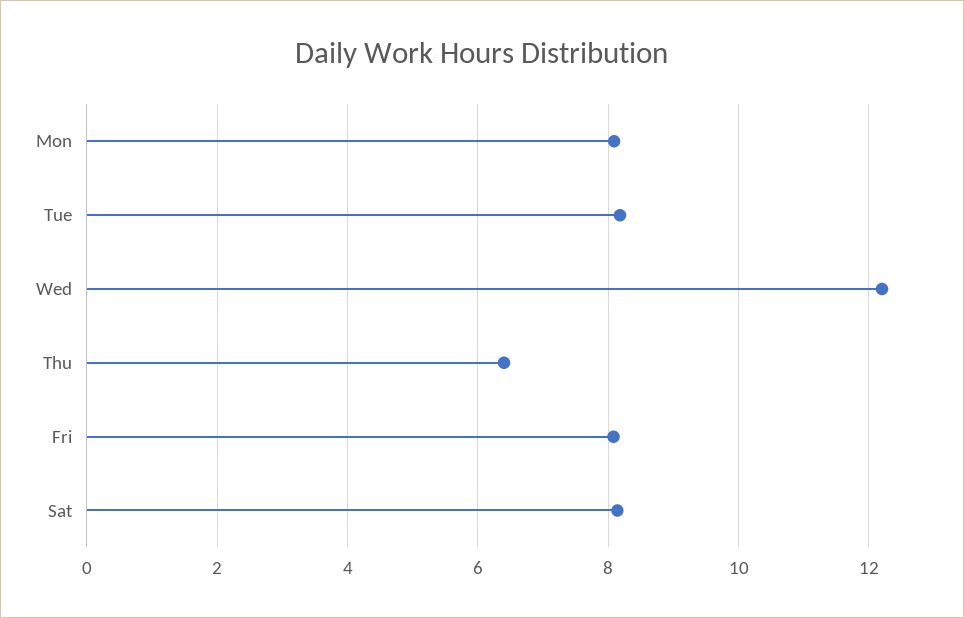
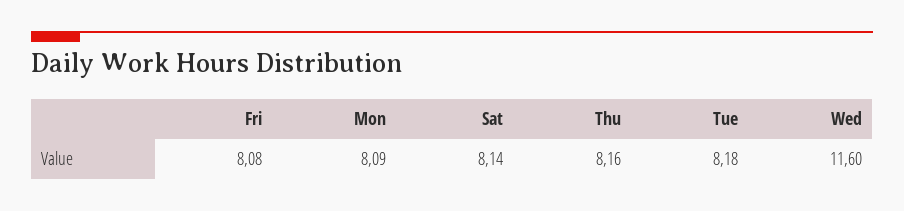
  {
    "Mon": 8.09,
    "Tue": 8.18,
-   "Wed": 12.2,
+   "Wed": 11.6,
-   "Thu": 6.4,
+   "Thu": 8.16,
    "Fri": 8.08,
    "Sat": 8.14
  }

